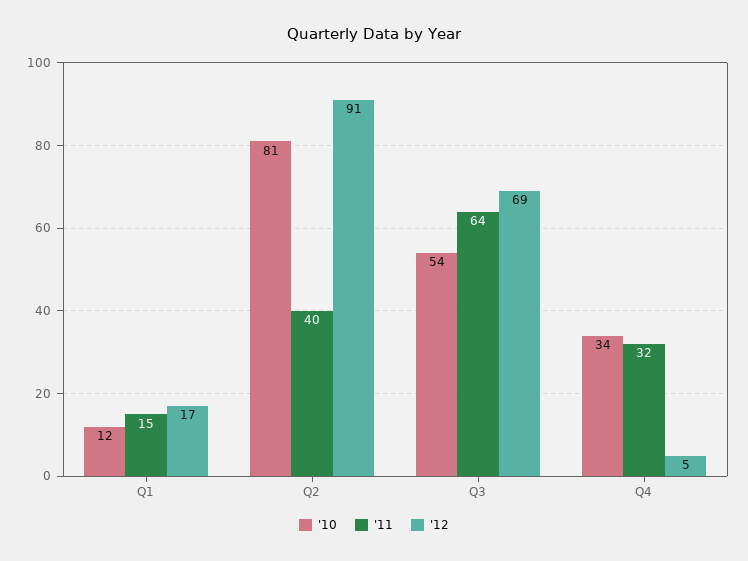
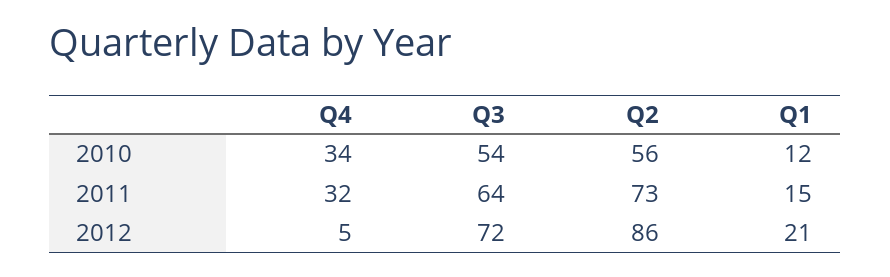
  {
    "'10": {
      "Q1": 12,
-     "Q2": 81,
+     "Q2": 56,
      "Q3": 54,
      "Q4": 34
    },
    "'11": {
      "Q1": 15,
-     "Q2": 40,
+     "Q2": 73,
      "Q3": 64,
      "Q4": 32
    },
    "'12": {
-     "Q1": 17,
+     "Q1": 21,
-     "Q2": 91,
+     "Q2": 86,
-     "Q3": 69,
+     "Q3": 72,
      "Q4": 5
    }
  }

